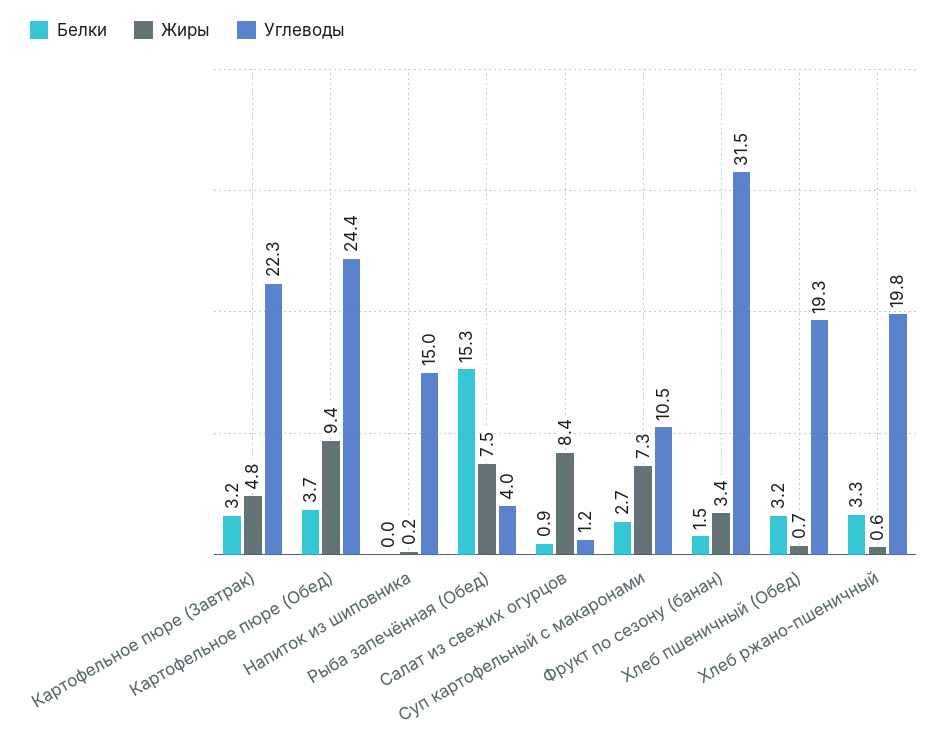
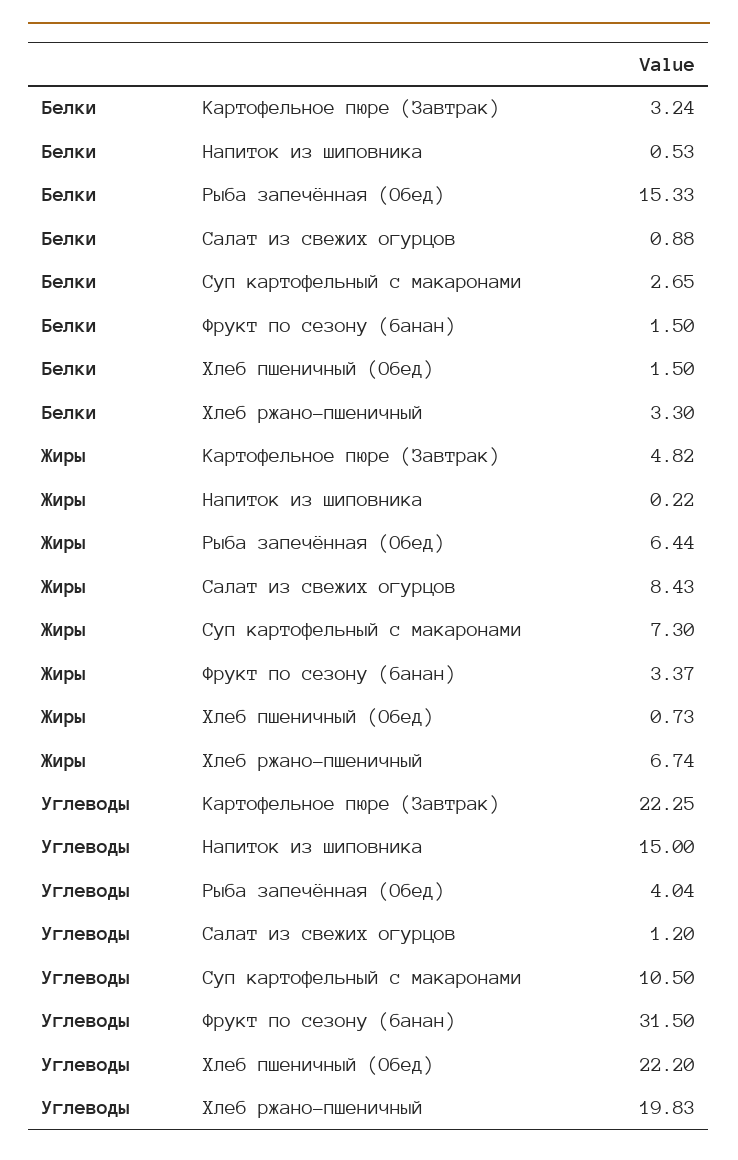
  {
    "Белки": {
      "Картофельное пюре (Завтрак)": 3.24,
-     "Картофельное пюре (Обед)": 3.7,
-     "Напиток из шиповника": 0,
+     "Напиток из шиповника": 0.53,
      "Рыба запечённая (Обед)": 15.33,
      "Салат из свежих огурцов": 0.88,
      "Суп картофельный с макаронами": 2.65,
      "Фрукт по сезону (банан)": 1.5,
-     "Хлеб пшеничный (Обед)": 3.2,
+     "Хлеб пшеничный (Обед)": 1.5,
      "Хлеб ржано-пшеничный": 3.3
    },
    "Жиры": {
      "Картофельное пюре (Завтрак)": 4.82,
-     "Картофельное пюре (Обед)": 9.4,
      "Напиток из шиповника": 0.22,
-     "Рыба запечённая (Обед)": 7.5,
+     "Рыба запечённая (Обед)": 6.44,
      "Салат из свежих огурцов": 8.43,
      "Суп картофельный с макаронами": 7.3,
      "Фрукт по сезону (банан)": 3.37,
      "Хлеб пшеничный (Обед)": 0.73,
-     "Хлеб ржано-пшеничный": 0.6
+     "Хлеб ржано-пшеничный": 6.74
    },
    "Углеводы": {
      "Картофельное пюре (Завтрак)": 22.25,
-     "Картофельное пюре (Обед)": 24.4,
      "Напиток из шиповника": 15,
      "Рыба запечённая (Обед)": 4.04,
      "Салат из свежих огурцов": 1.2,
      "Суп картофельный с макаронами": 10.5,
      "Фрукт по сезону (банан)": 31.5,
-     "Хлеб пшеничный (Обед)": 19.3,
+     "Хлеб пшеничный (Обед)": 22.2,
      "Хлеб ржано-пшеничный": 19.83
    }
  }

